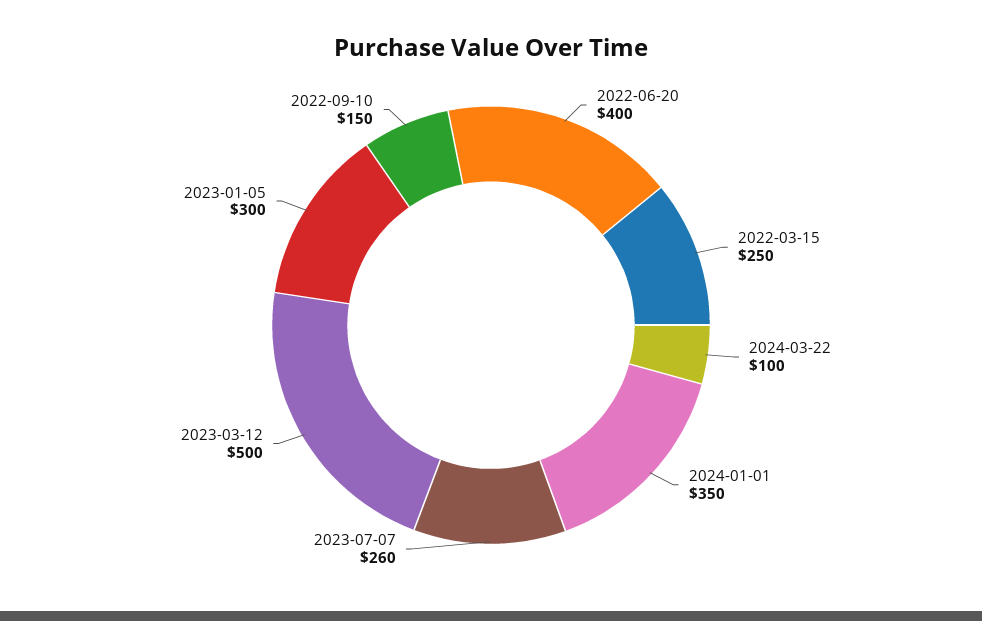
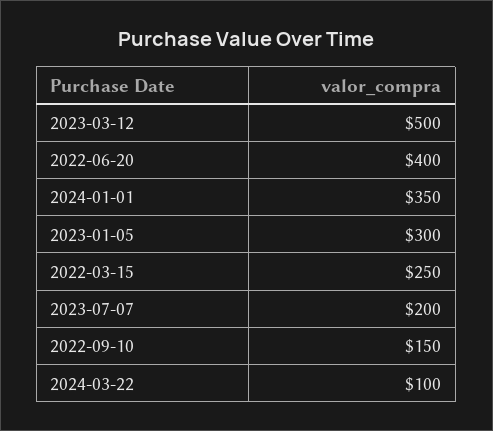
  {
    "2022-06-20": 400,
    "2022-03-15": 250,
    "2024-03-22": 100,
    "2024-01-01": 350,
-   "2023-07-07": 260,
+   "2023-07-07": 200,
    "2023-03-12": 500,
    "2023-01-05": 300,
    "2022-09-10": 150
  }

